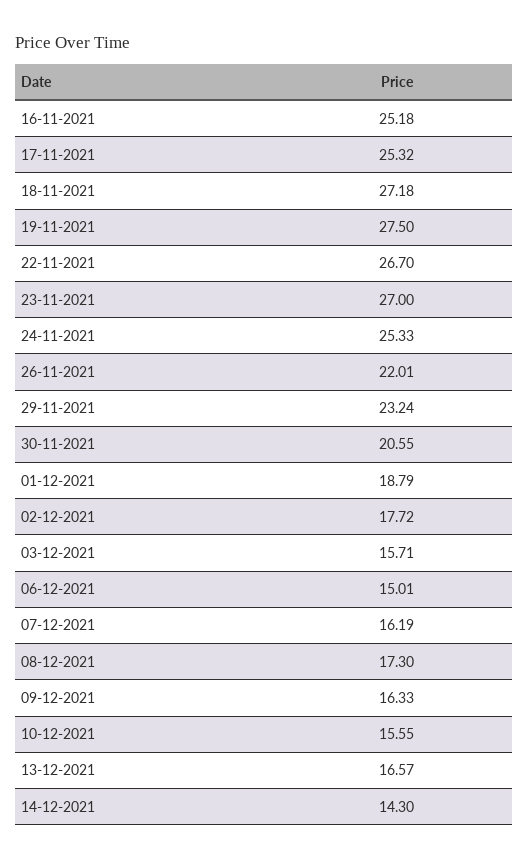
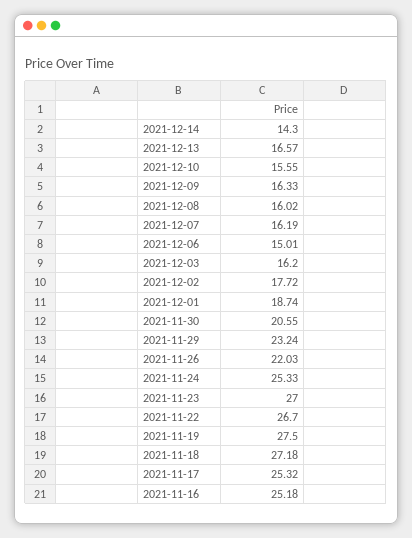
  {
    "16-11-2021": 25.18,
    "17-11-2021": 25.32,
    "18-11-2021": 27.18,
    "19-11-2021": 27.5,
    "22-11-2021": 26.7,
    "23-11-2021": 27,
    "24-11-2021": 25.33,
-   "26-11-2021": 22.01,
+   "26-11-2021": 22.03,
    "29-11-2021": 23.24,
    "30-11-2021": 20.55,
-   "01-12-2021": 18.79,
+   "01-12-2021": 18.74,
    "02-12-2021": 17.72,
-   "03-12-2021": 15.71,
+   "03-12-2021": 16.2,
    "06-12-2021": 15.01,
    "07-12-2021": 16.19,
-   "08-12-2021": 17.3,
+   "08-12-2021": 16.02,
    "09-12-2021": 16.33,
    "10-12-2021": 15.55,
    "13-12-2021": 16.57,
    "14-12-2021": 14.3
  }

